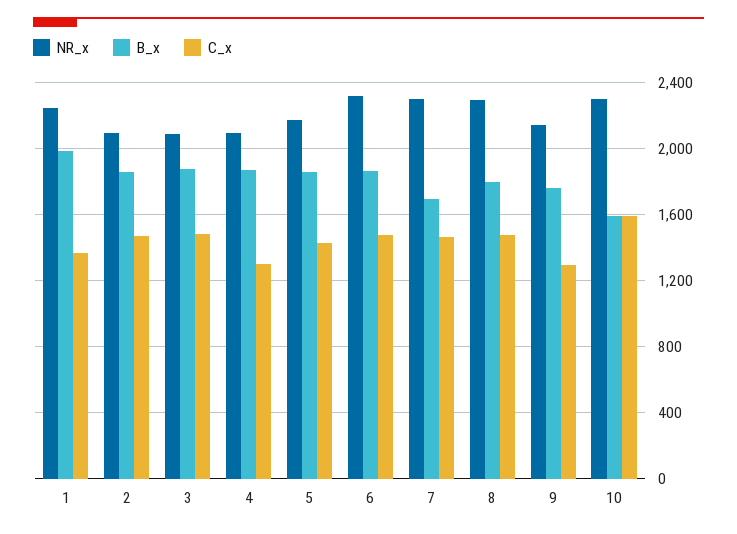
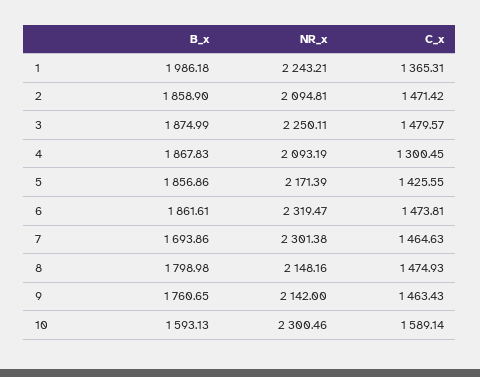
  {
    "NR_x": {
      "1": 2243.21,
      "2": 2094.81,
-     "3": 2100,
+     "3": 2250.11,
      "4": 2093.19,
      "5": 2171.39,
      "6": 2319.47,
      "7": 2301.38,
-     "8": 2300,
+     "8": 2148.16,
      "9": 2142,
      "10": 2300.46
    },
    "B_x": {
      "1": 1986.18,
      "2": 1858.9,
      "3": 1874.99,
      "4": 1867.83,
      "5": 1856.86,
      "6": 1861.61,
      "7": 1693.86,
      "8": 1798.98,
      "9": 1760.65,
      "10": 1593.13
    },
    "C_x": {
      "1": 1365.31,
      "2": 1471.42,
      "3": 1479.57,
      "4": 1300.45,
      "5": 1425.55,
      "6": 1473.81,
      "7": 1464.63,
      "8": 1474.93,
-     "9": 1300,
+     "9": 1463.43,
      "10": 1589.14
    }
  }

